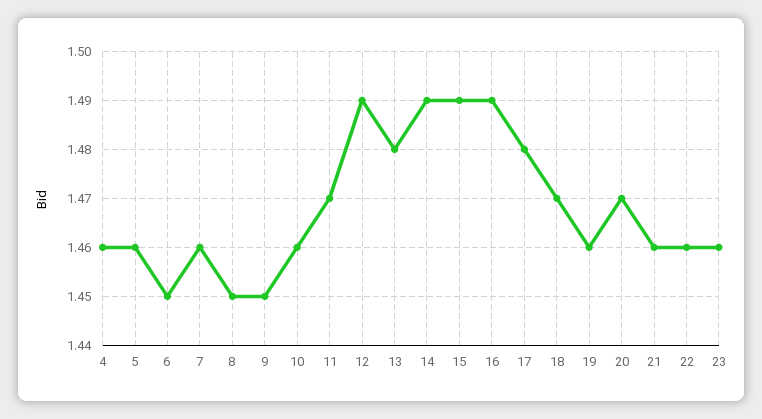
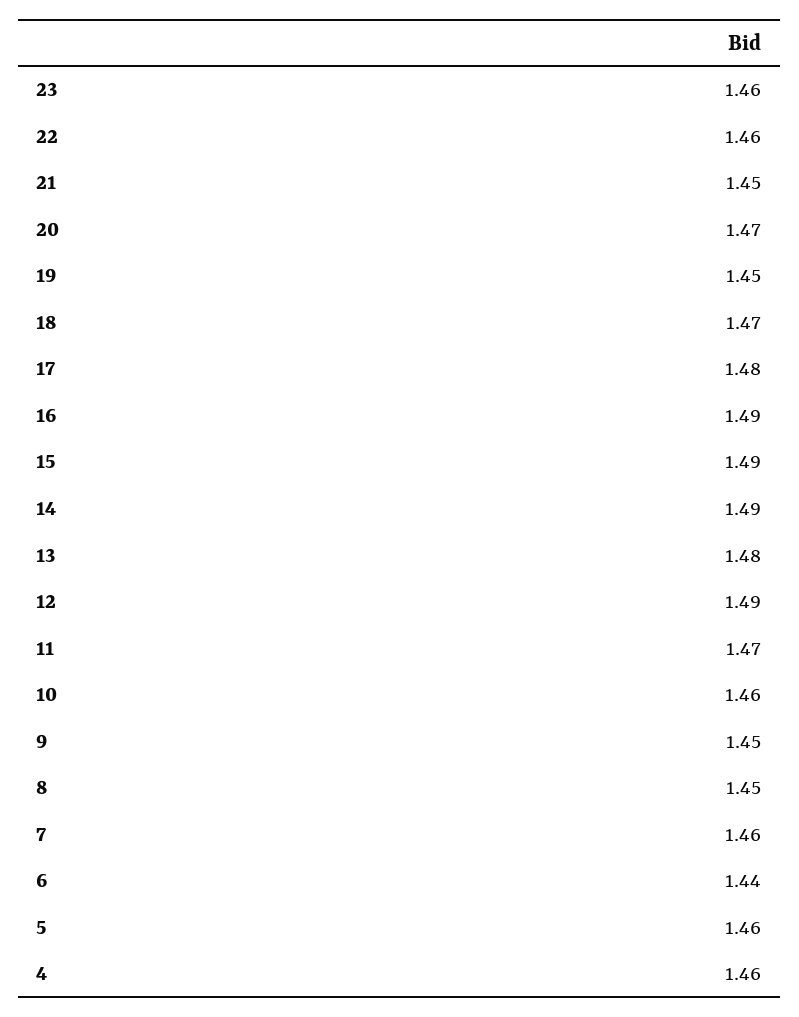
  {
    "4": 1.46,
    "5": 1.46,
-   "6": 1.45,
+   "6": 1.44,
    "7": 1.46,
    "8": 1.45,
    "9": 1.45,
    "10": 1.46,
    "11": 1.47,
    "12": 1.49,
    "13": 1.48,
    "14": 1.49,
    "15": 1.49,
    "16": 1.49,
    "17": 1.48,
    "18": 1.47,
-   "19": 1.46,
+   "19": 1.45,
    "20": 1.47,
-   "21": 1.46,
+   "21": 1.45,
    "22": 1.46,
    "23": 1.46
  }

